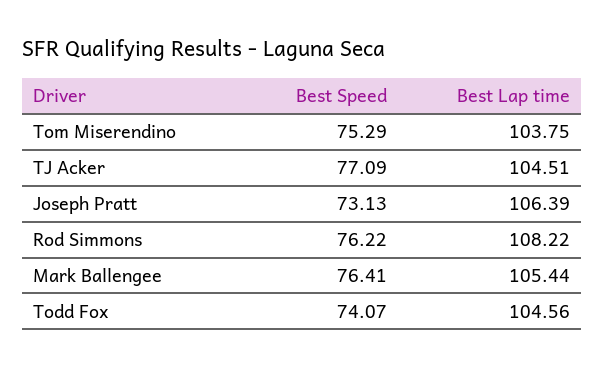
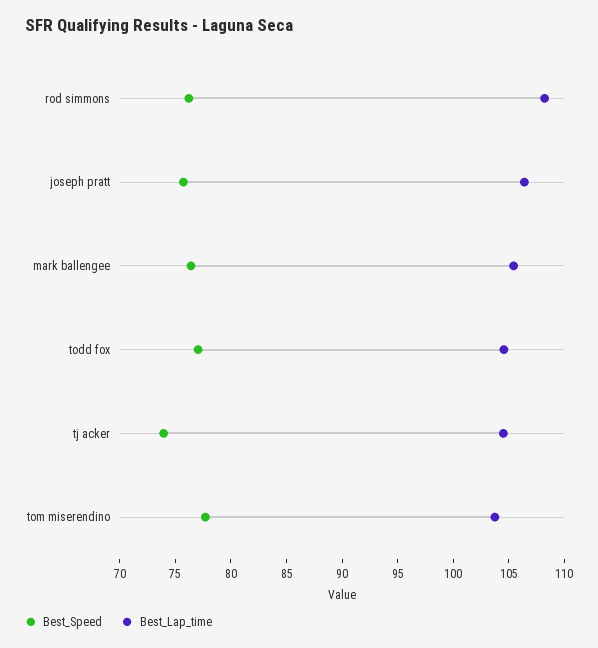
  {
    "Best Speed": {
-     "Tom Miserendino": 75.29,
+     "Tom Miserendino": 78,
-     "TJ Acker": 77.09,
+     "TJ Acker": 74,
-     "Joseph Pratt": 73.13,
+     "Joseph Pratt": 76,
      "Rod Simmons": 76.22,
      "Mark Ballengee": 76.41,
-     "Todd Fox": 74.07
+     "Todd Fox": 77
    },
    "Best Lap time": {
      "Tom Miserendino": 103.75,
      "TJ Acker": 104.51,
      "Joseph Pratt": 106.39,
      "Rod Simmons": 108.22,
      "Mark Ballengee": 105.44,
      "Todd Fox": 104.56
    }
  }

